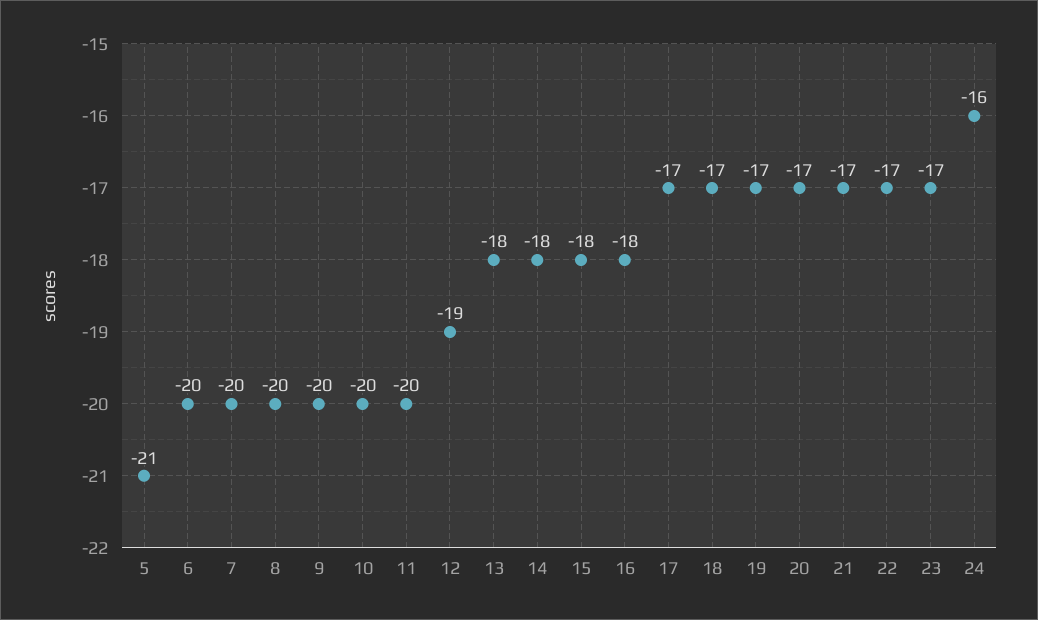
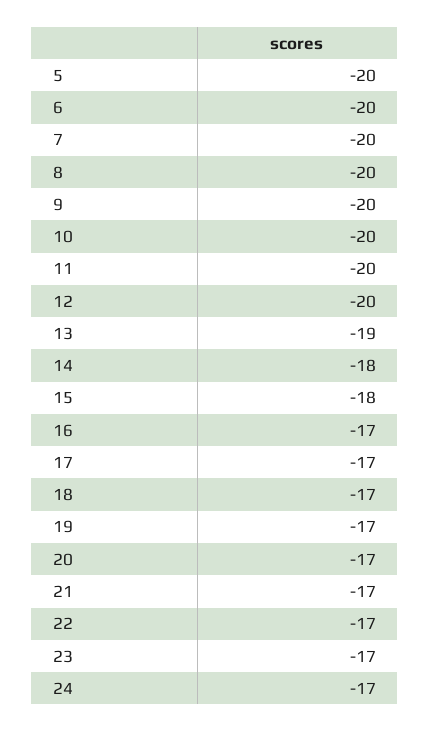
  {
-   "5": -21,
+   "5": -20,
    "6": -20,
    "7": -20,
    "8": -20,
    "9": -20,
    "10": -20,
    "11": -20,
-   "12": -19,
+   "12": -20,
-   "13": -18,
+   "13": -19,
    "14": -18,
    "15": -18,
-   "16": -18,
+   "16": -17,
    "17": -17,
    "18": -17,
    "19": -17,
    "20": -17,
    "21": -17,
    "22": -17,
    "23": -17,
-   "24": -16
+   "24": -17
  }

